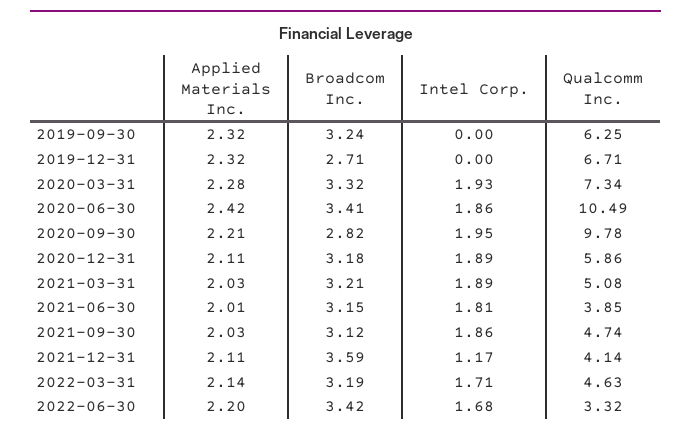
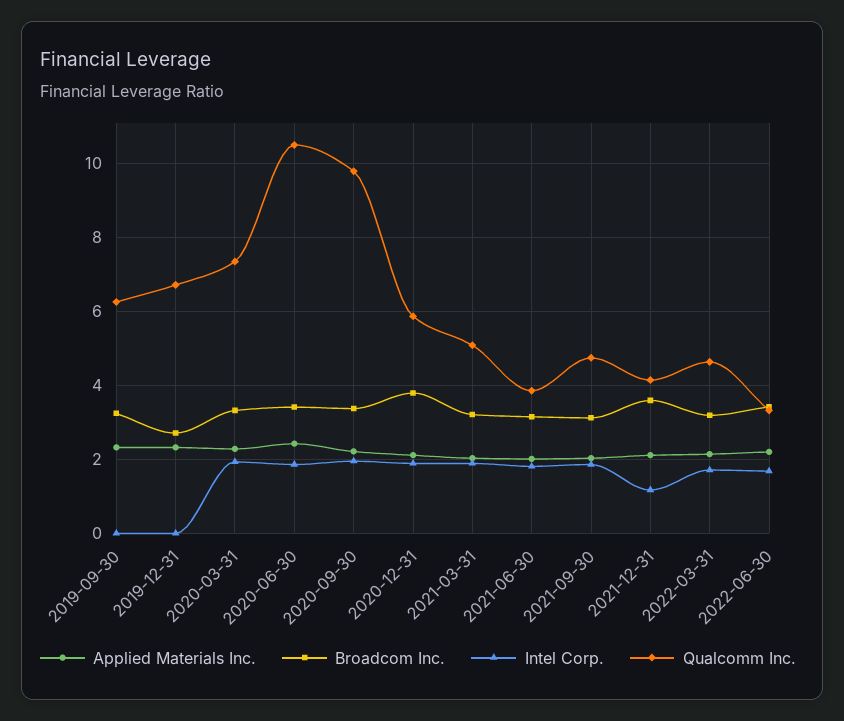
  {
    "Applied Materials Inc.": {
      "2019-09-30": 2.32,
      "2019-12-31": 2.32,
      "2020-03-31": 2.28,
      "2020-06-30": 2.42,
      "2020-09-30": 2.21,
      "2020-12-31": 2.11,
      "2021-03-31": 2.03,
      "2021-06-30": 2.01,
      "2021-09-30": 2.03,
      "2021-12-31": 2.11,
      "2022-03-31": 2.14,
      "2022-06-30": 2.2
    },
    "Broadcom Inc.": {
      "2019-09-30": 3.24,
      "2019-12-31": 2.71,
      "2020-03-31": 3.32,
      "2020-06-30": 3.41,
-     "2020-09-30": 2.82,
+     "2020-09-30": 3.4,
-     "2020-12-31": 3.18,
+     "2020-12-31": 3.8,
      "2021-03-31": 3.21,
      "2021-06-30": 3.15,
      "2021-09-30": 3.12,
      "2021-12-31": 3.59,
      "2022-03-31": 3.19,
      "2022-06-30": 3.42
    },
    "Intel Corp.": {
      "2019-09-30": 0,
      "2019-12-31": 0,
      "2020-03-31": 1.93,
      "2020-06-30": 1.86,
      "2020-09-30": 1.95,
      "2020-12-31": 1.89,
      "2021-03-31": 1.89,
      "2021-06-30": 1.81,
      "2021-09-30": 1.86,
      "2021-12-31": 1.17,
      "2022-03-31": 1.71,
      "2022-06-30": 1.68
    },
    "Qualcomm Inc.": {
      "2019-09-30": 6.25,
      "2019-12-31": 6.71,
      "2020-03-31": 7.34,
      "2020-06-30": 10.49,
      "2020-09-30": 9.78,
      "2020-12-31": 5.86,
      "2021-03-31": 5.08,
      "2021-06-30": 3.85,
      "2021-09-30": 4.74,
      "2021-12-31": 4.14,
      "2022-03-31": 4.63,
      "2022-06-30": 3.32
    }
  }

